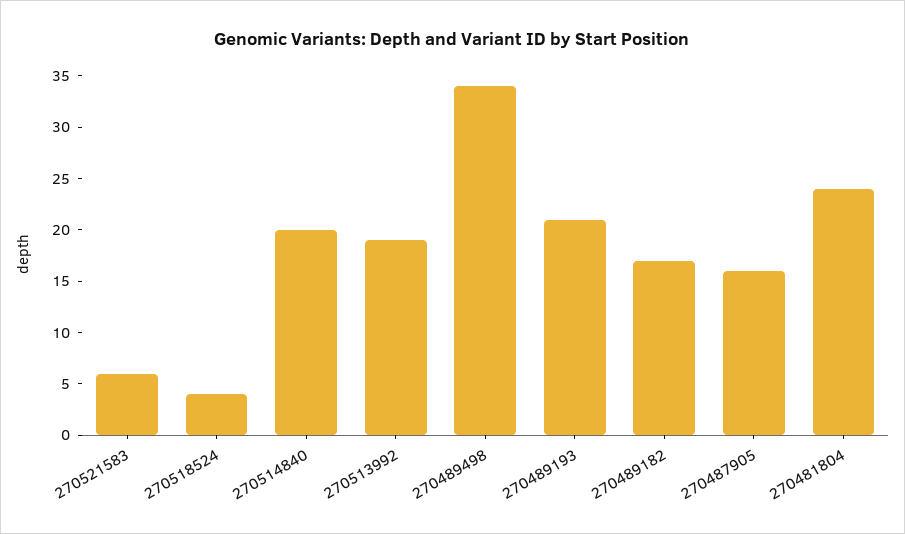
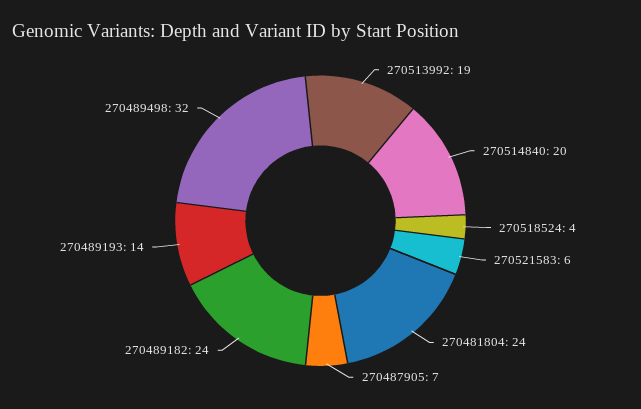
  {
    "270521583": 6,
    "270518524": 4,
    "270514840": 20,
    "270513992": 19,
-   "270489498": 34,
+   "270489498": 32,
-   "270489193": 21,
+   "270489193": 14,
-   "270489182": 17,
+   "270489182": 24,
-   "270487905": 16,
+   "270487905": 7,
    "270481804": 24
  }

